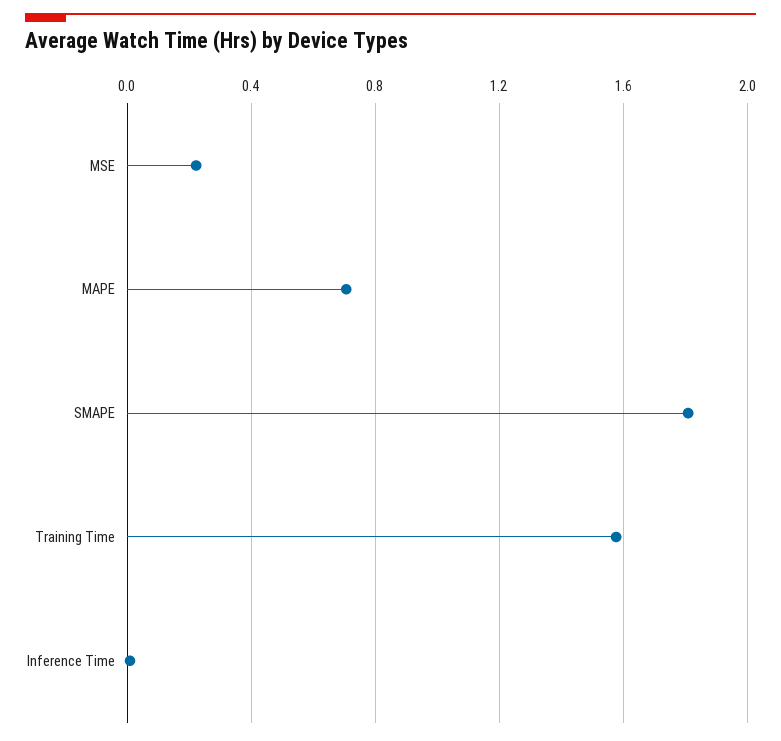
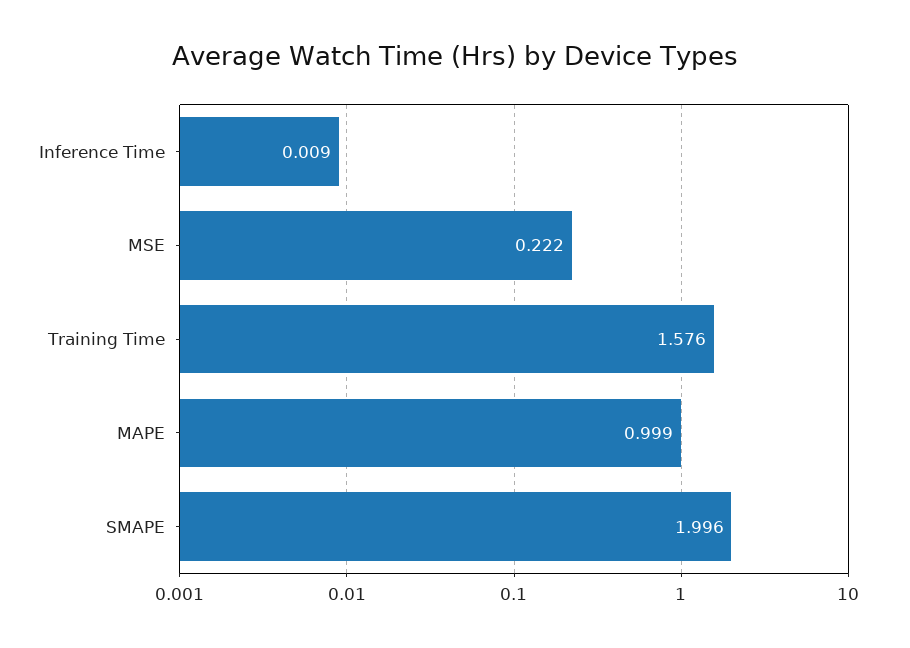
  {
    "MSE": 0.222,
-   "MAPE": 0.7,
+   "MAPE": 0.999,
-   "SMAPE": 1.8,
+   "SMAPE": 1.996,
    "Training Time": 1.576,
    "Inference Time": 0.009
  }

